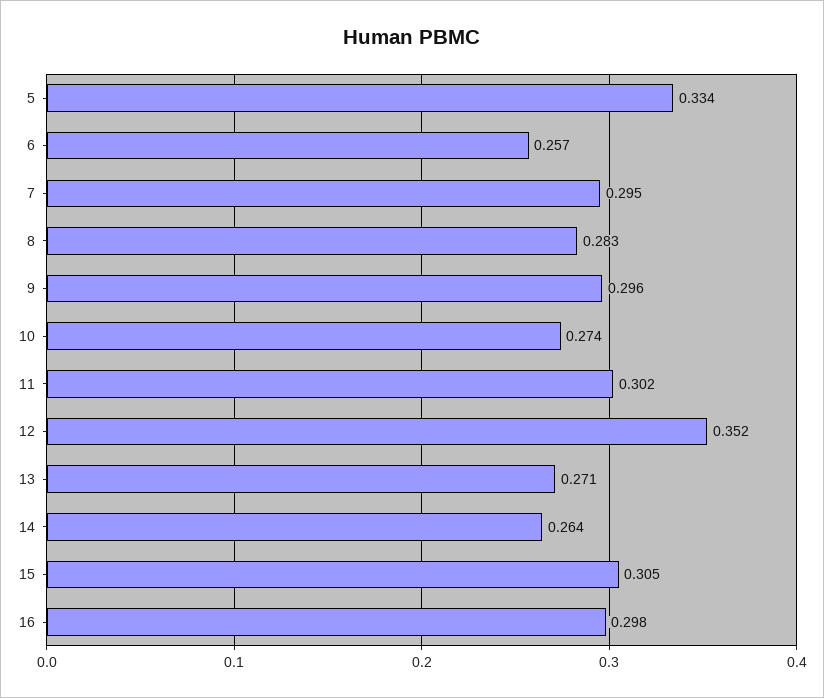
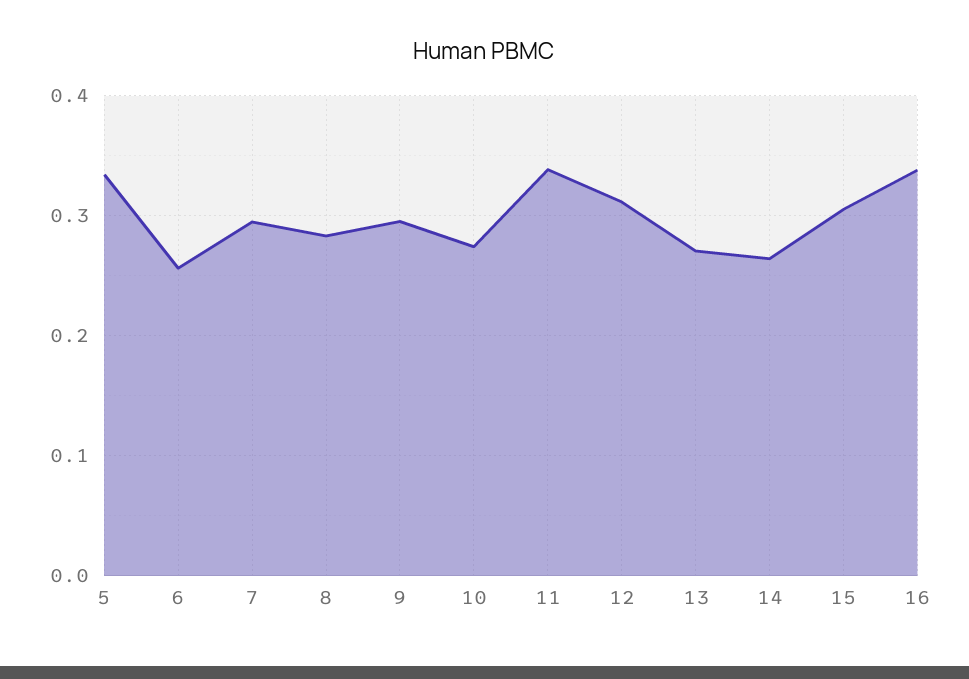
  {
    "5": 0.334,
    "6": 0.257,
    "7": 0.295,
    "8": 0.283,
    "9": 0.296,
    "10": 0.274,
-   "11": 0.302,
+   "11": 0.34,
-   "12": 0.352,
+   "12": 0.31,
    "13": 0.271,
    "14": 0.264,
    "15": 0.305,
-   "16": 0.298
+   "16": 0.34
  }

